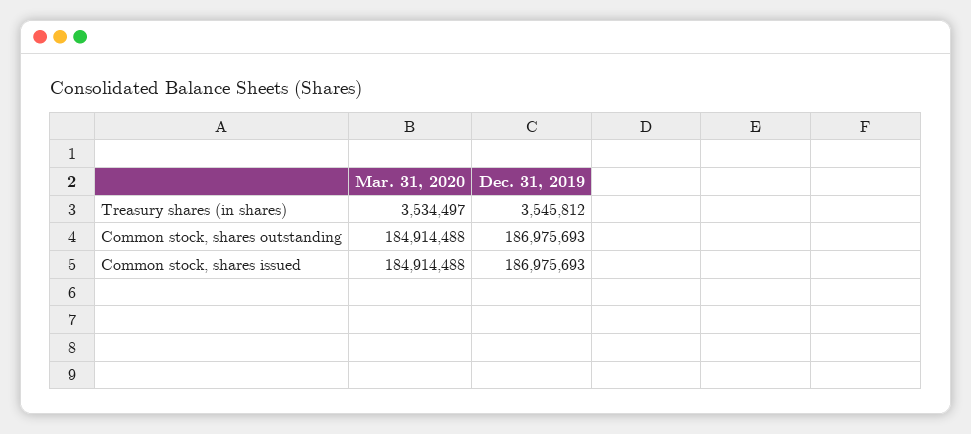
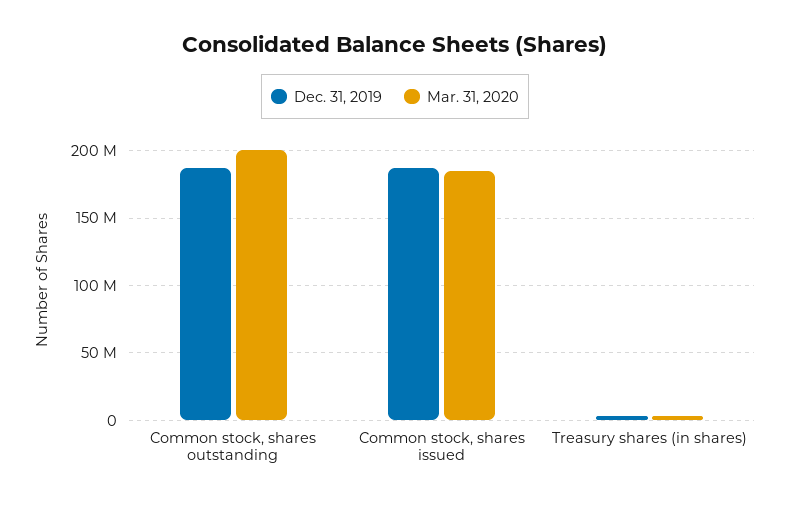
  {
    "Mar. 31, 2020": {
      "Treasury shares (in shares)": 3534497,
-     "Common stock, shares outstanding": 184914488,
+     "Common stock, shares outstanding": 200000000,
      "Common stock, shares issued": 184914488
    },
    "Dec. 31, 2019": {
      "Treasury shares (in shares)": 3545812,
      "Common stock, shares outstanding": 186975693,
      "Common stock, shares issued": 186975693
    }
  }

